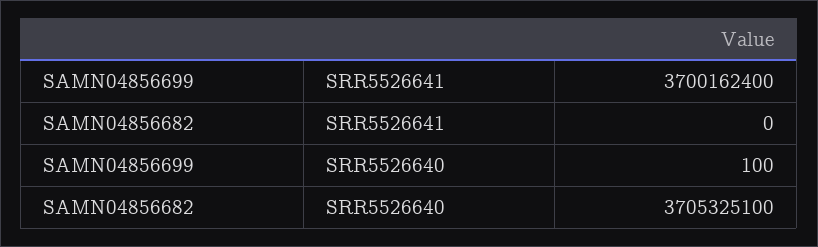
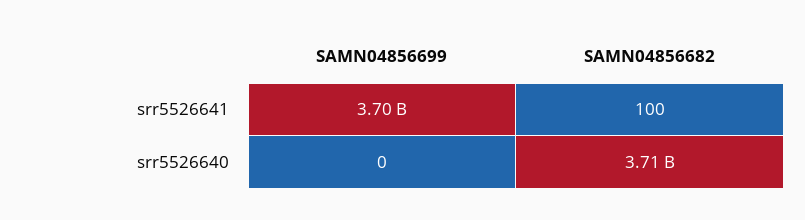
  {
    "SAMN04856699": {
      "SRR5526641": 3700162400,
-     "SRR5526640": 100
+     "SRR5526640": 0
    },
    "SAMN04856682": {
-     "SRR5526641": 0,
+     "SRR5526641": 100,
      "SRR5526640": 3705325100
    }
  }

